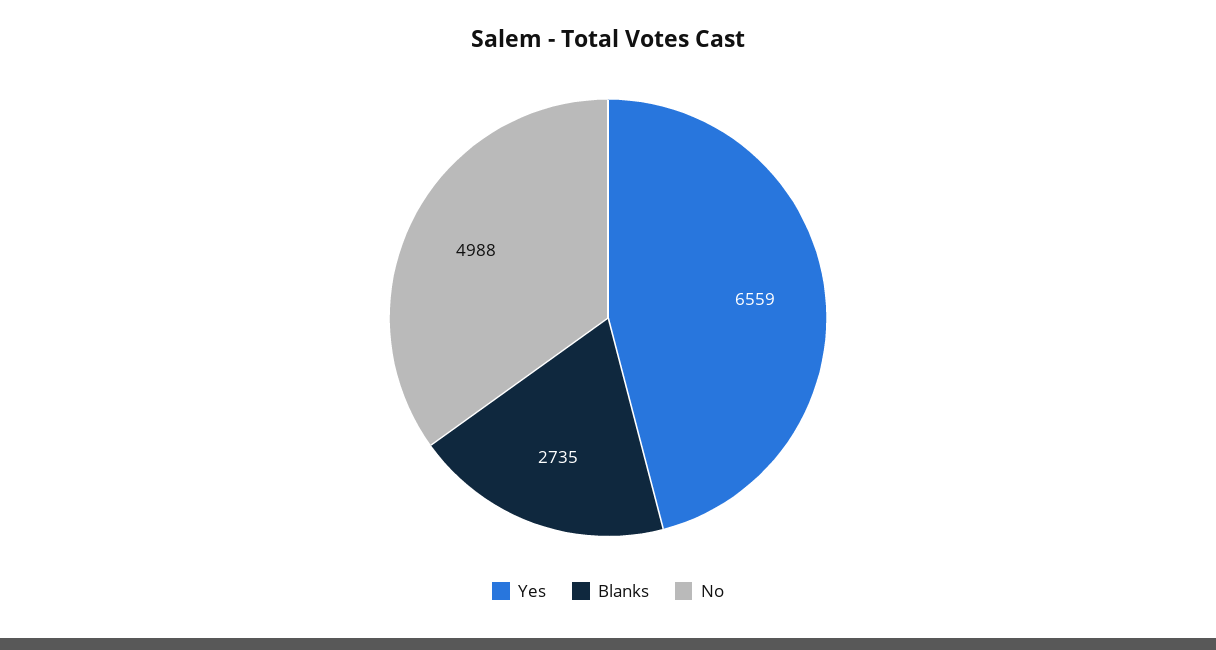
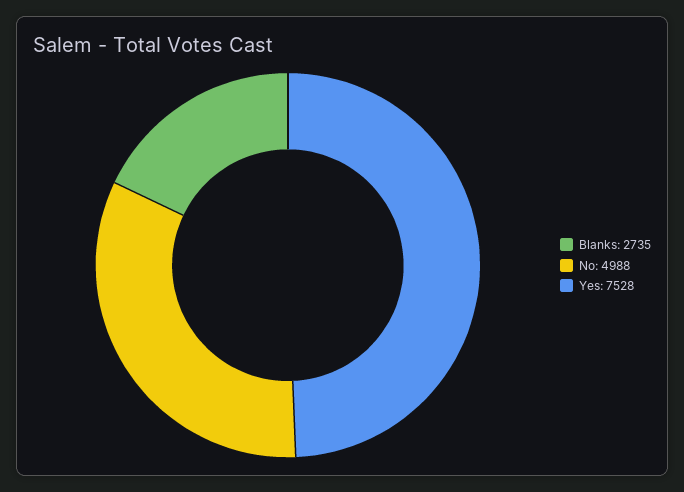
  {
-   "Yes": 6559,
+   "Yes": 7528,
    "Blanks": 2735,
    "No": 4988
  }

